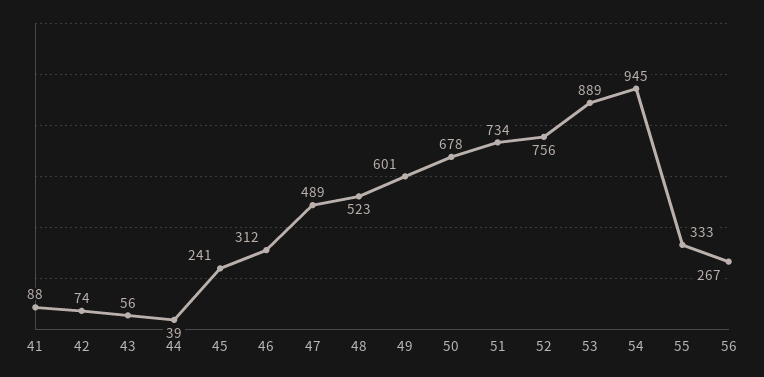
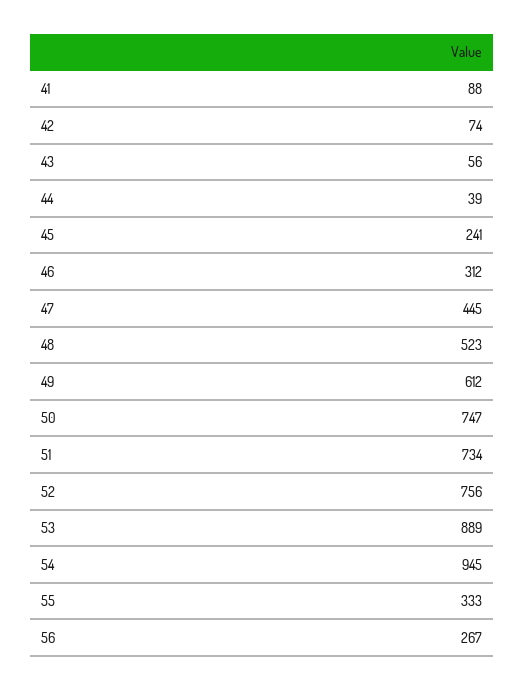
  {
    "41": 88,
    "42": 74,
    "43": 56,
    "44": 39,
    "45": 241,
    "46": 312,
-   "47": 489,
+   "47": 445,
    "48": 523,
-   "49": 601,
+   "49": 612,
-   "50": 678,
+   "50": 747,
    "51": 734,
    "52": 756,
    "53": 889,
    "54": 945,
    "55": 333,
    "56": 267
  }

